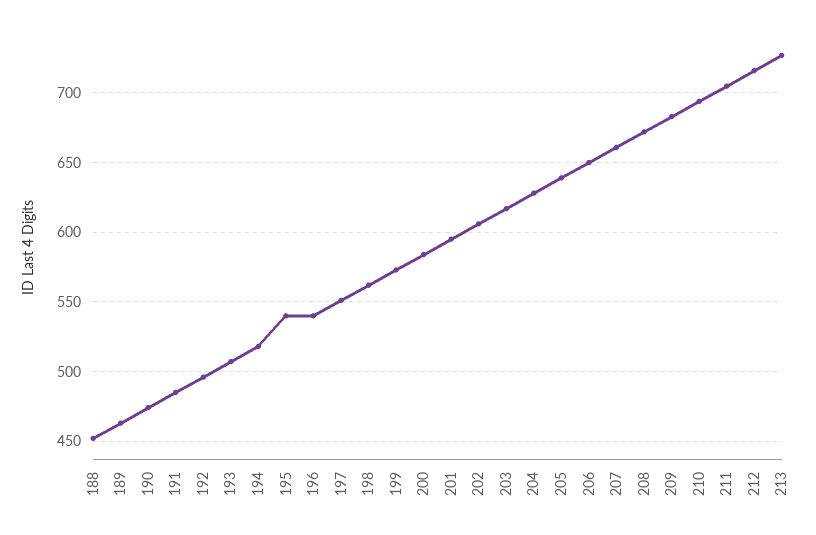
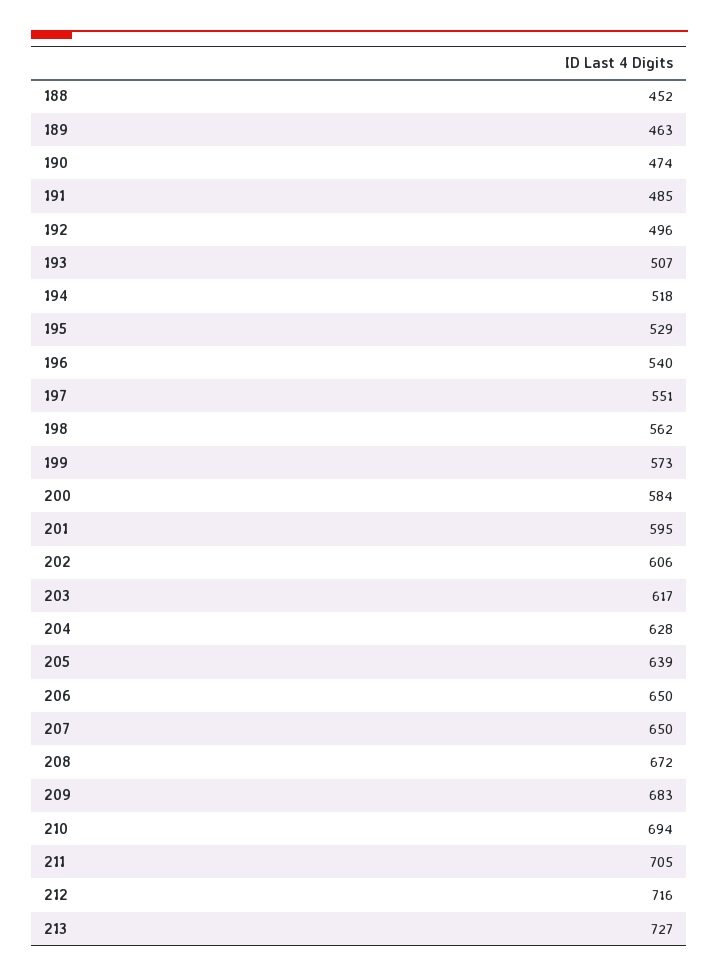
  {
    "188": 452,
    "189": 463,
    "190": 474,
    "191": 485,
    "192": 496,
    "193": 507,
    "194": 518,
-   "195": 540,
+   "195": 529,
    "196": 540,
    "197": 551,
    "198": 562,
    "199": 573,
    "200": 584,
    "201": 595,
    "202": 606,
    "203": 617,
    "204": 628,
    "205": 639,
    "206": 650,
-   "207": 660,
+   "207": 650,
    "208": 672,
    "209": 683,
    "210": 694,
    "211": 705,
    "212": 716,
    "213": 727
  }

